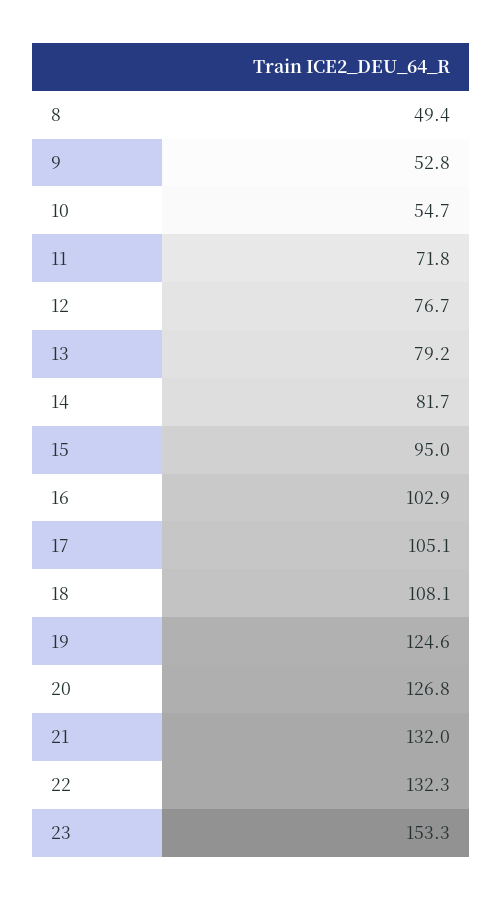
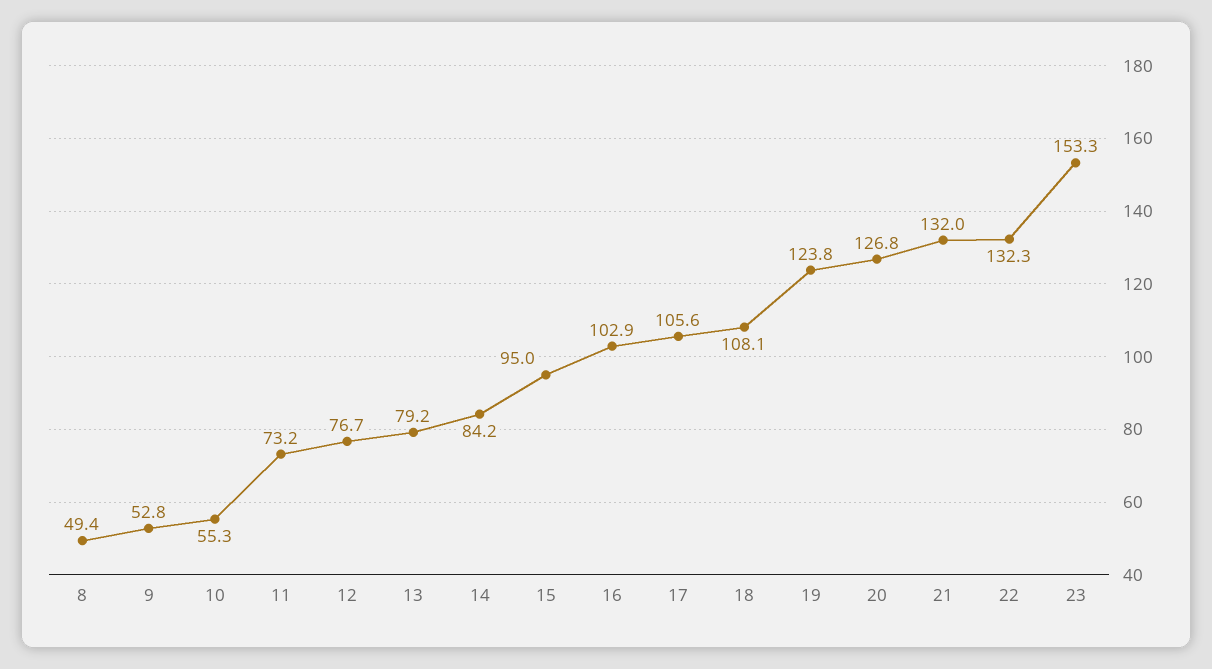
  {
    "8": 49.4,
    "9": 52.8,
-   "10": 54.7,
+   "10": 55.3,
-   "11": 71.8,
+   "11": 73.2,
    "12": 76.7,
    "13": 79.2,
-   "14": 81.7,
+   "14": 84.2,
    "15": 95,
    "16": 102.9,
-   "17": 105.1,
+   "17": 105.6,
    "18": 108.1,
-   "19": 124.6,
+   "19": 123.8,
    "20": 126.8,
    "21": 132,
    "22": 132.3,
    "23": 153.3
  }

